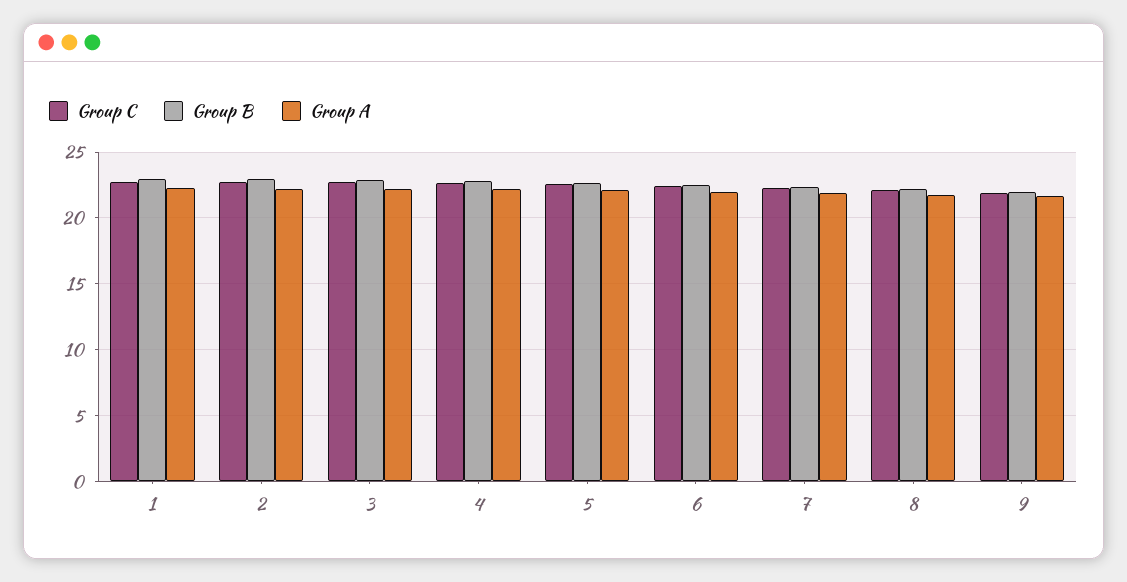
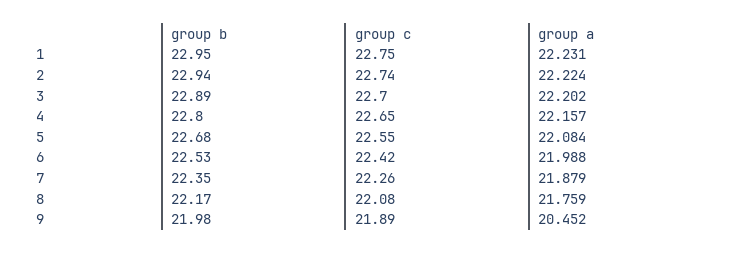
  {
    "Group C": {
      "1": 22.75,
      "2": 22.74,
      "3": 22.7,
      "4": 22.65,
      "5": 22.55,
      "6": 22.42,
      "7": 22.26,
      "8": 22.08,
      "9": 21.89
    },
    "Group B": {
      "1": 22.95,
      "2": 22.94,
      "3": 22.89,
      "4": 22.8,
      "5": 22.68,
      "6": 22.53,
      "7": 22.35,
      "8": 22.17,
      "9": 21.98
    },
    "Group A": {
      "1": 22.231,
      "2": 22.224,
      "3": 22.202,
      "4": 22.157,
      "5": 22.084,
      "6": 21.988,
      "7": 21.879,
      "8": 21.759,
-     "9": 21.5
+     "9": 20.452
    }
  }

